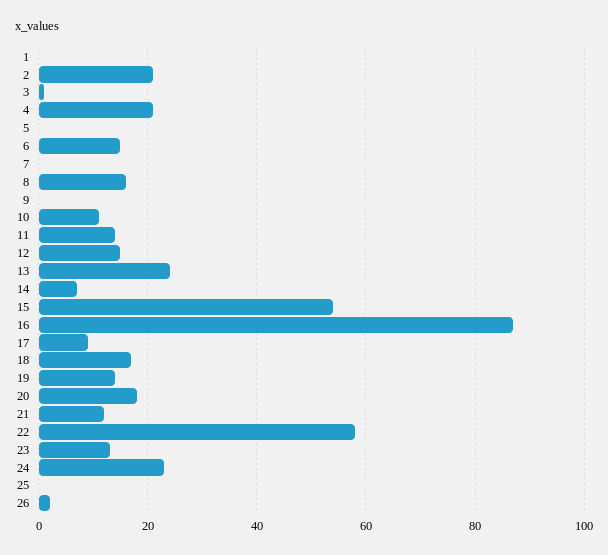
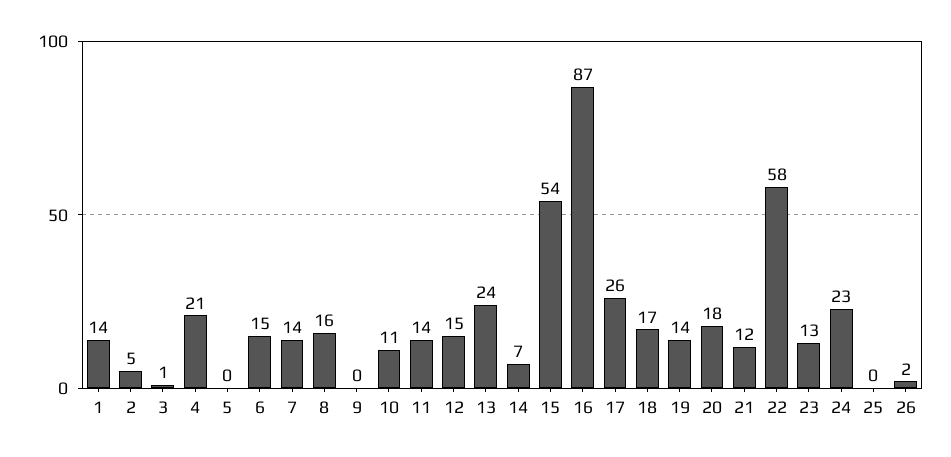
  {
-   "1": 0,
+   "1": 14,
-   "2": 20,
+   "2": 5,
    "3": 1,
    "4": 21,
    "5": 0,
    "6": 15,
-   "7": 0,
+   "7": 14,
    "8": 16,
    "9": 0,
    "10": 11,
    "11": 14,
    "12": 15,
    "13": 24,
    "14": 7,
    "15": 54,
    "16": 87,
-   "17": 10,
+   "17": 26,
    "18": 17,
    "19": 14,
    "20": 18,
    "21": 12,
    "22": 58,
    "23": 13,
    "24": 23,
    "25": 0,
    "26": 2
  }

